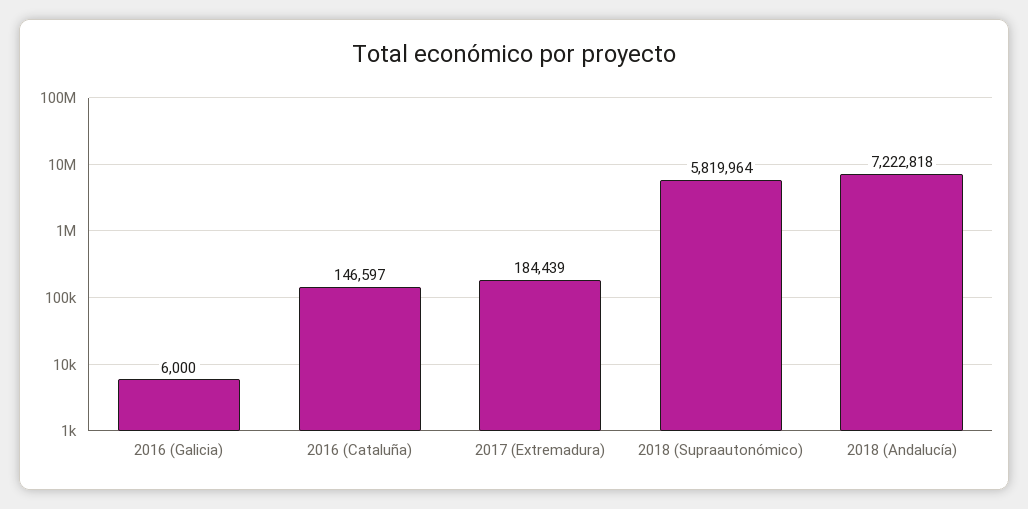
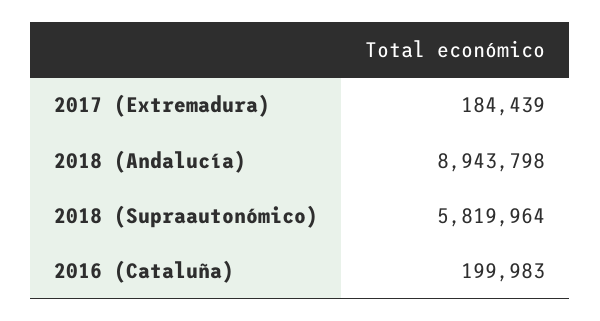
  {
-   "2016 (Galicia)": 6000,
-   "2016 (Cataluña)": 146597,
+   "2016 (Cataluña)": 199983,
    "2017 (Extremadura)": 184439,
    "2018 (Supraautonómico)": 5819964,
-   "2018 (Andalucía)": 7222818
+   "2018 (Andalucía)": 8943798
  }

